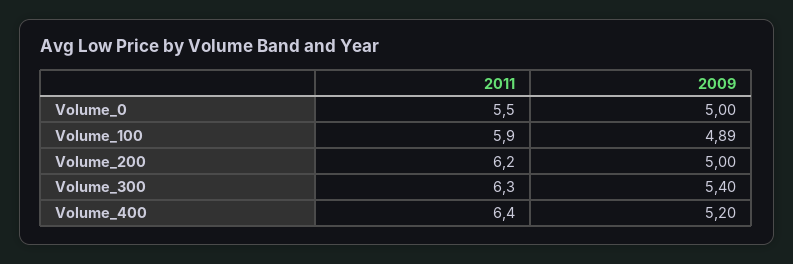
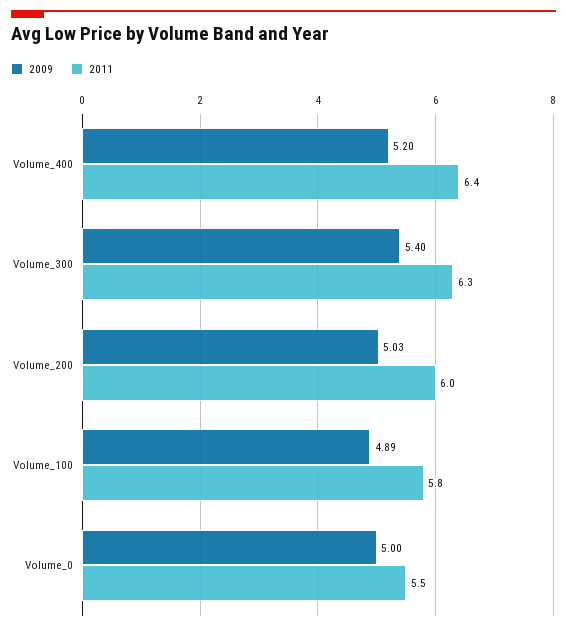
  {
    "2011": {
      "Volume_0": 5.5,
-     "Volume_100": 5.9,
+     "Volume_100": 5.8,
-     "Volume_200": 6.2,
+     "Volume_200": 6,
      "Volume_300": 6.3,
      "Volume_400": 6.4
    },
    "2009": {
      "Volume_0": 5,
      "Volume_100": 4.89,
-     "Volume_200": 5,
+     "Volume_200": 5.03,
      "Volume_300": 5.4,
      "Volume_400": 5.2
    }
  }

